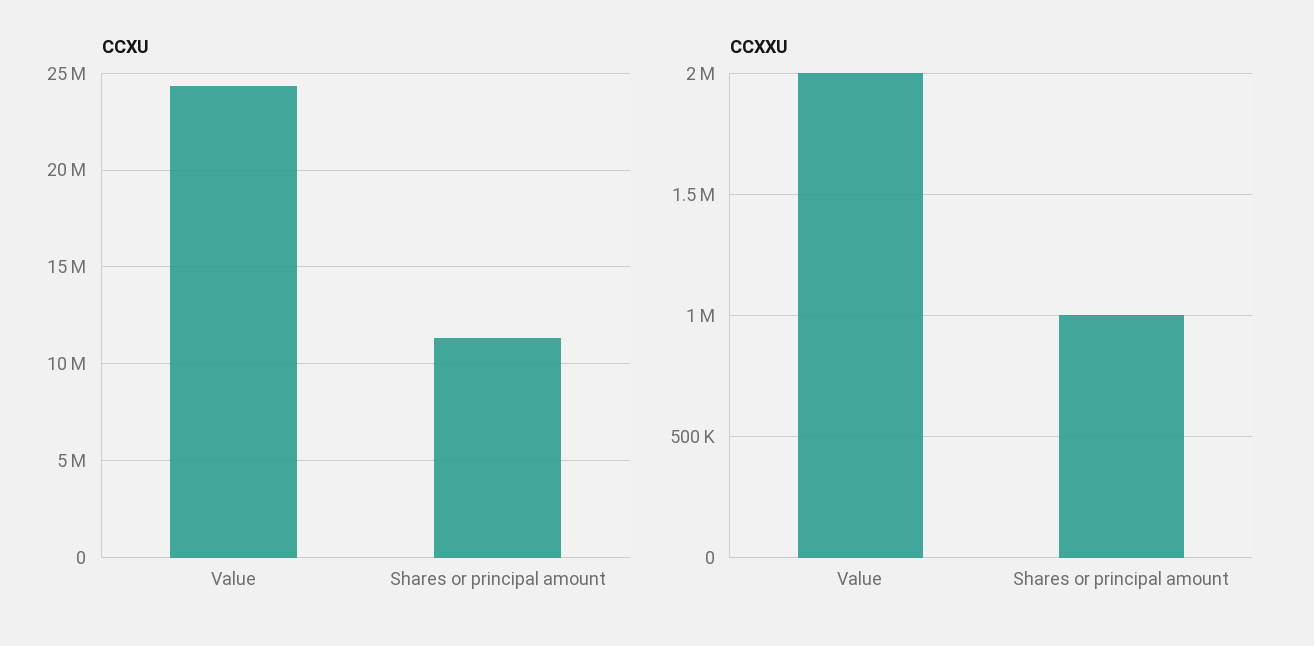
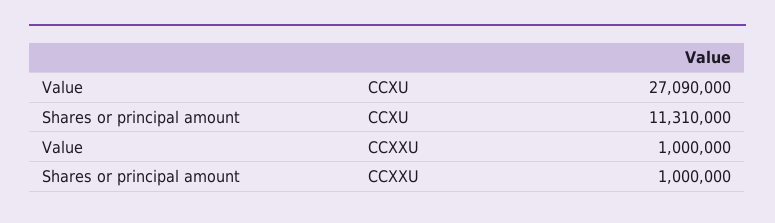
  {
    "CCXU": {
-     "Value": 24500000,
+     "Value": 27090000,
      "Shares or principal amount": 11310000
    },
    "CCXXU": {
-     "Value": 2000000,
+     "Value": 1000000,
      "Shares or principal amount": 1000000
    }
  }

